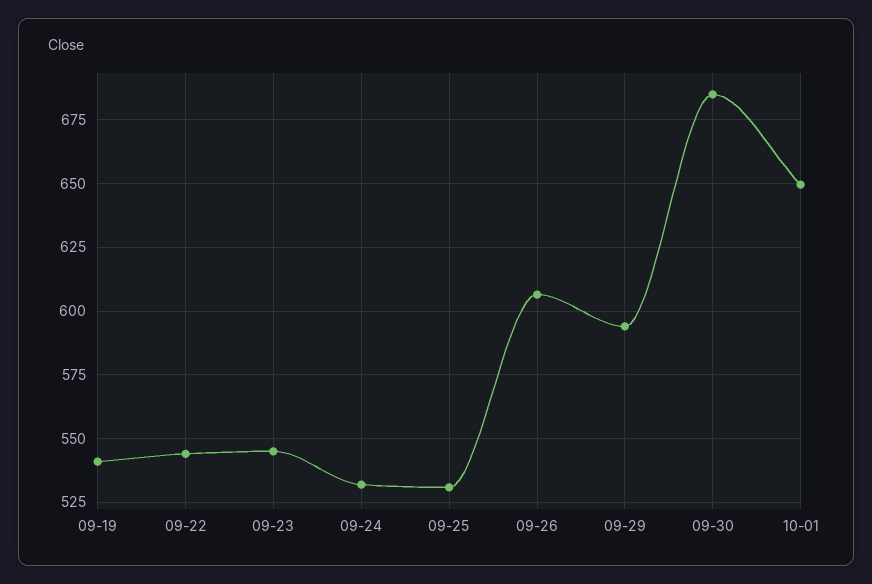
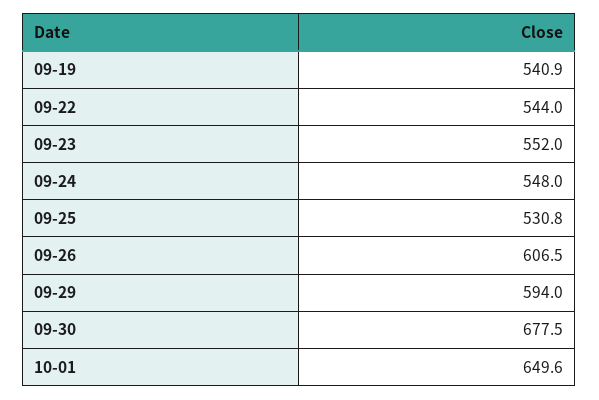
  {
    "09-19": 540.9,
    "09-22": 544,
-   "09-23": 545,
+   "09-23": 552,
-   "09-24": 532.5,
+   "09-24": 548,
    "09-25": 530.8,
    "09-26": 606.5,
    "09-29": 594,
-   "09-30": 685,
+   "09-30": 677.5,
    "10-01": 649.6
  }

